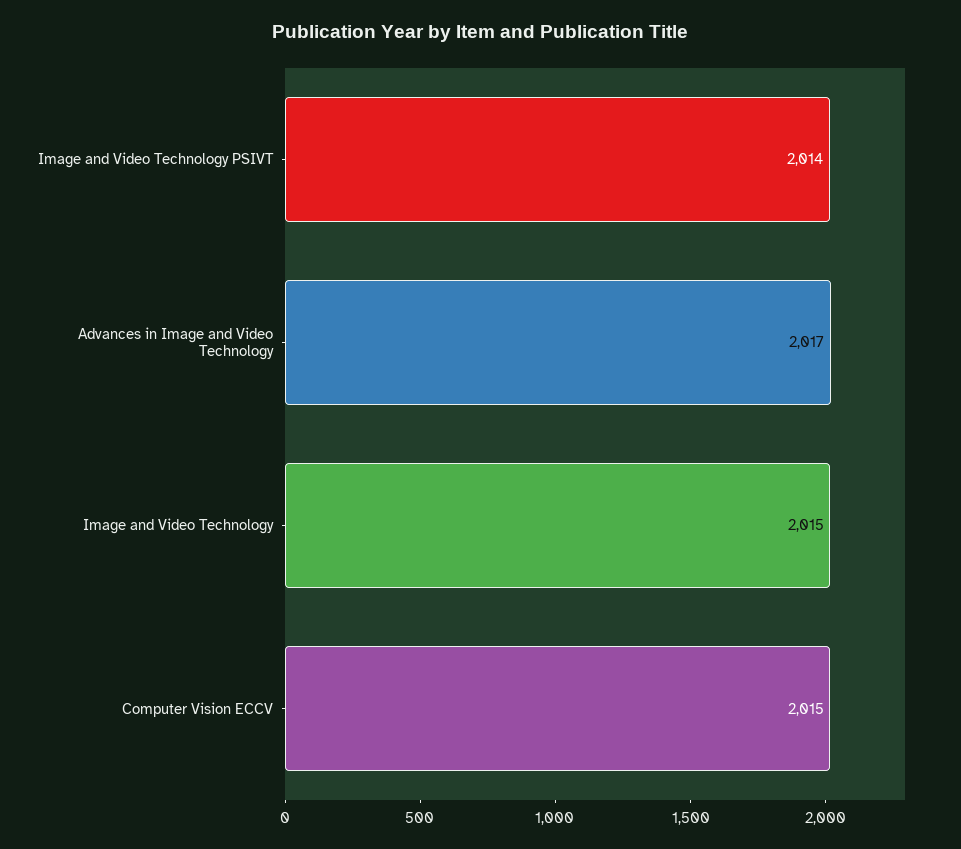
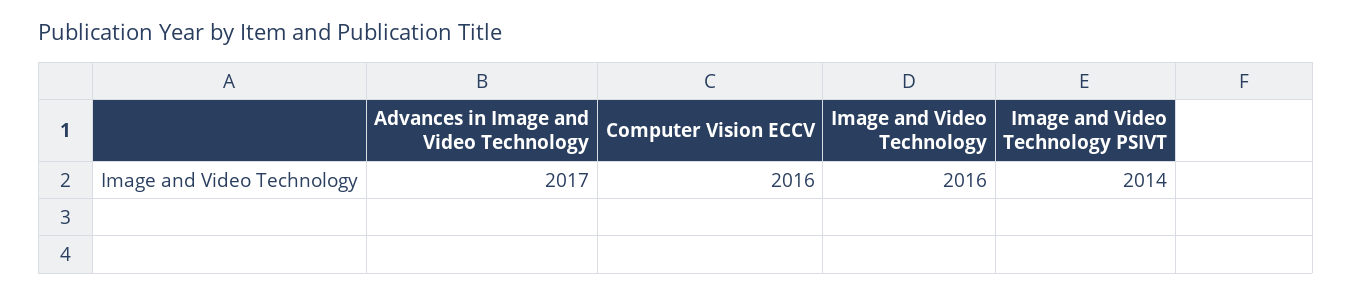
  {
    "Image and Video Technology PSIVT": 2014,
    "Advances in Image and Video Technology": 2017,
-   "Image and Video Technology": 2015,
+   "Image and Video Technology": 2016,
-   "Computer Vision ECCV": 2015
+   "Computer Vision ECCV": 2016
  }

